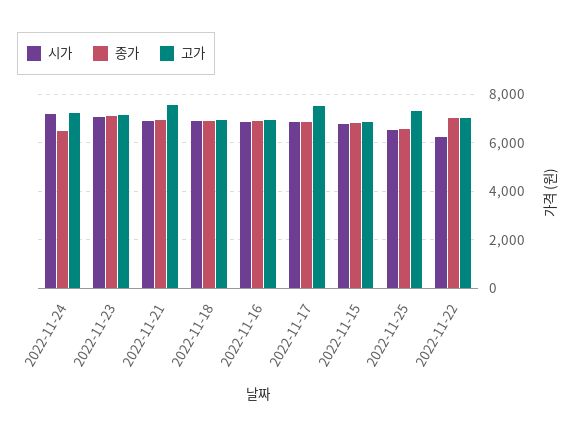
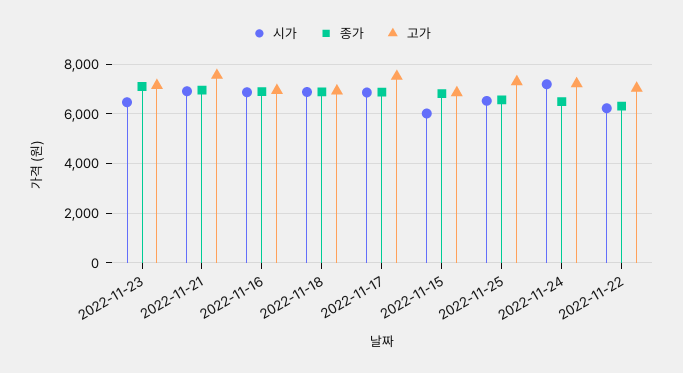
  {
    "시가": {
      "2022-11-24": 7250,
-     "2022-11-23": 7000,
+     "2022-11-23": 6500,
      "2022-11-21": 7000,
      "2022-11-18": 7000,
      "2022-11-16": 7000,
      "2022-11-17": 6750,
-     "2022-11-15": 6750,
+     "2022-11-15": 6000,
      "2022-11-25": 6500,
      "2022-11-22": 6250
    },
    "종가": {
      "2022-11-24": 6500,
      "2022-11-23": 7000,
      "2022-11-21": 7000,
      "2022-11-18": 7000,
      "2022-11-16": 7000,
      "2022-11-17": 7000,
      "2022-11-15": 6750,
      "2022-11-25": 6500,
-     "2022-11-22": 7000
+     "2022-11-22": 6250
    },
    "고가": {
      "2022-11-24": 7250,
      "2022-11-23": 7250,
      "2022-11-21": 7500,
      "2022-11-18": 7000,
      "2022-11-16": 7000,
      "2022-11-17": 7500,
      "2022-11-15": 6750,
      "2022-11-25": 7250,
      "2022-11-22": 7000
    }
  }

